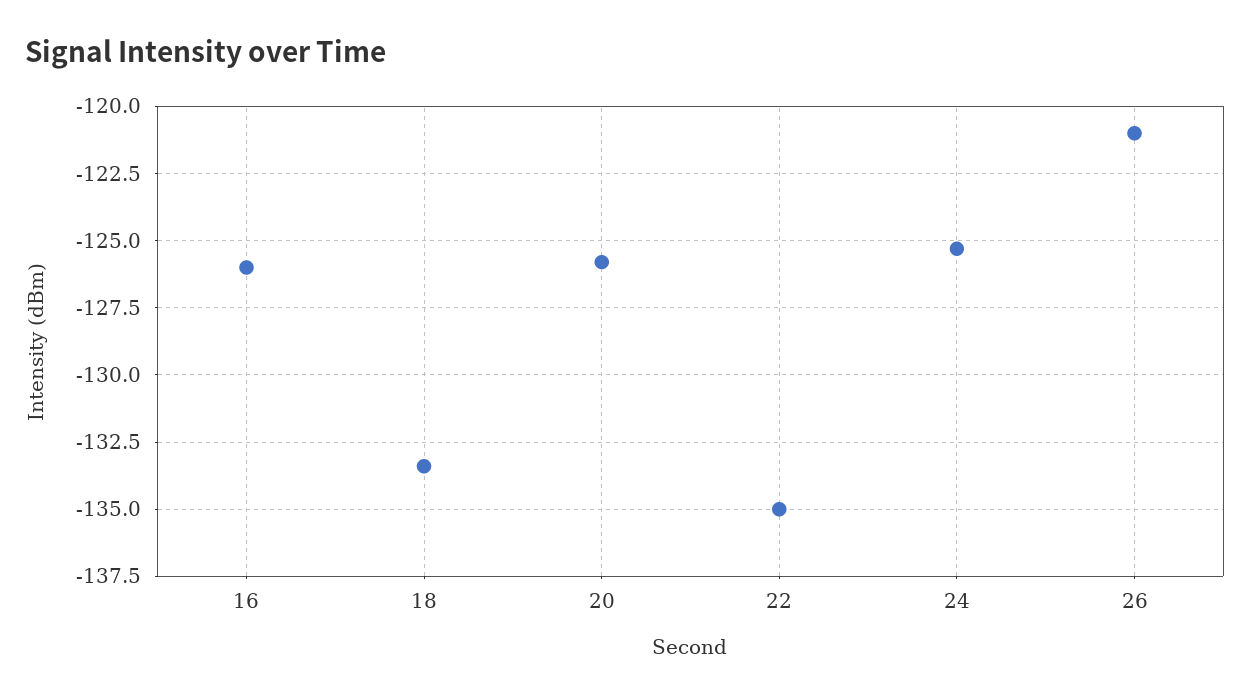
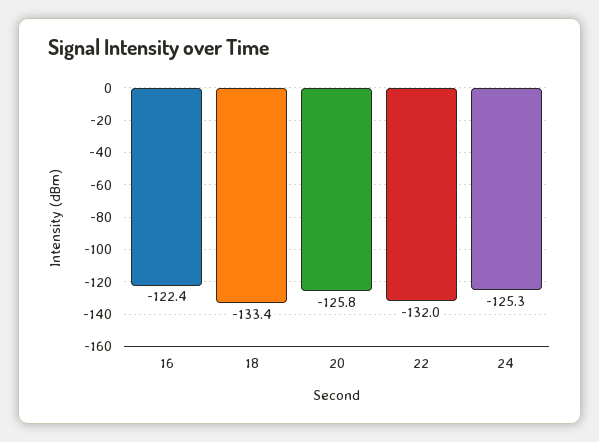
  {
-   "16": -126,
+   "16": -122.4,
    "18": -133.4,
    "20": -125.8,
-   "22": -135,
+   "22": -132,
-   "24": -125.3,
+   "24": -125.3
-   "26": -121
  }

